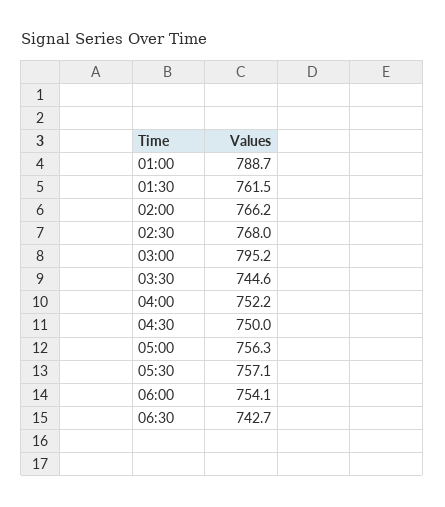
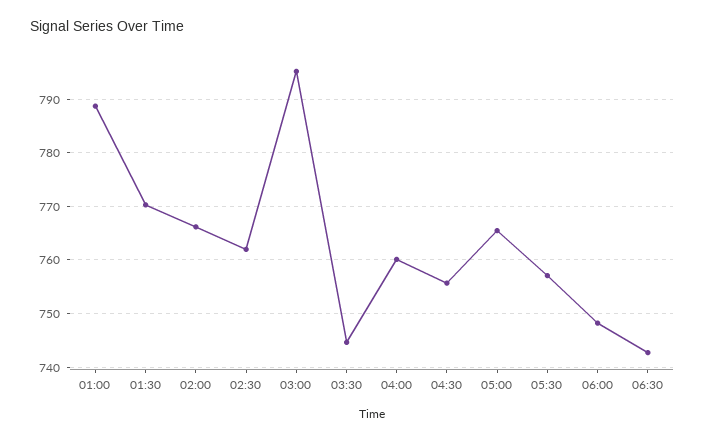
  {
    "01:00": 788.7,
-   "01:30": 761.5,
+   "01:30": 770,
    "02:00": 766.2,
-   "02:30": 768,
+   "02:30": 762,
    "03:00": 795.2,
    "03:30": 744.6,
-   "04:00": 752.2,
+   "04:00": 760,
-   "04:30": 750,
+   "04:30": 756,
-   "05:00": 756.3,
+   "05:00": 766,
    "05:30": 757.1,
-   "06:00": 754.1,
+   "06:00": 748,
    "06:30": 742.7
  }

